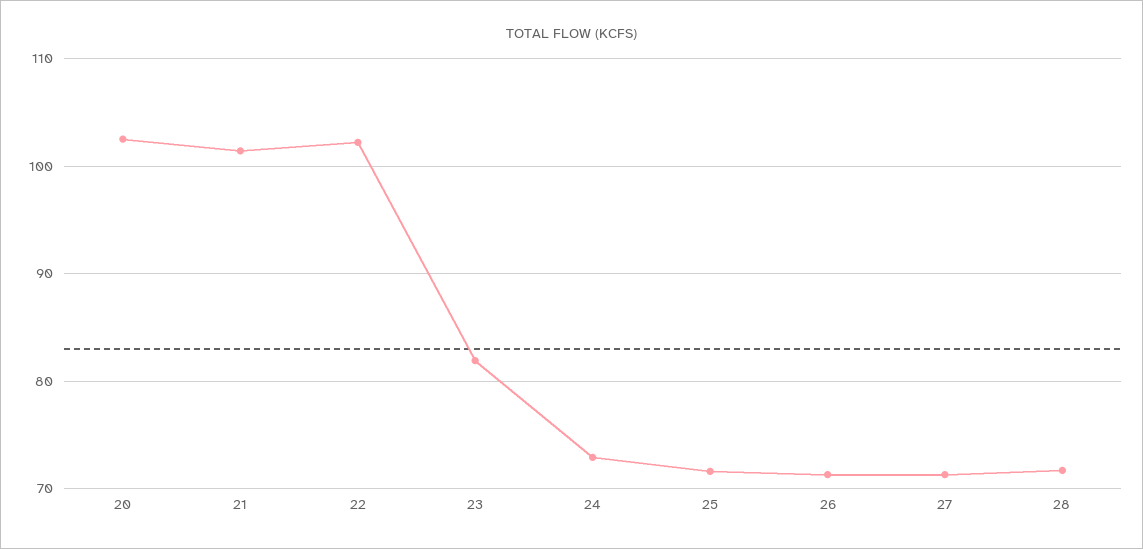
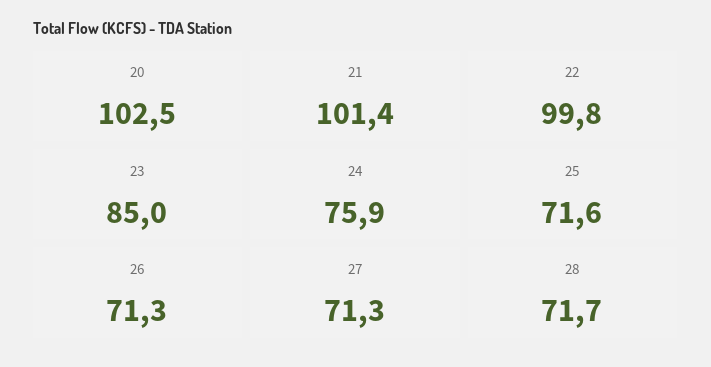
  {
    "20": 102.5,
    "21": 101.4,
-   "22": 102,
+   "22": 99.8,
-   "23": 82,
+   "23": 85,
-   "24": 73,
+   "24": 75.9,
    "25": 71.6,
    "26": 71.3,
    "27": 71.3,
    "28": 71.7
  }

